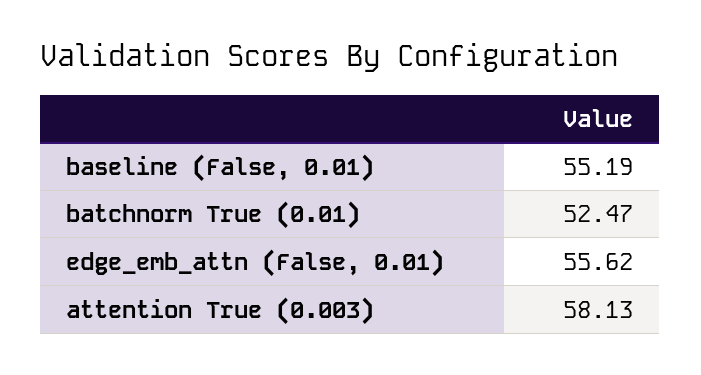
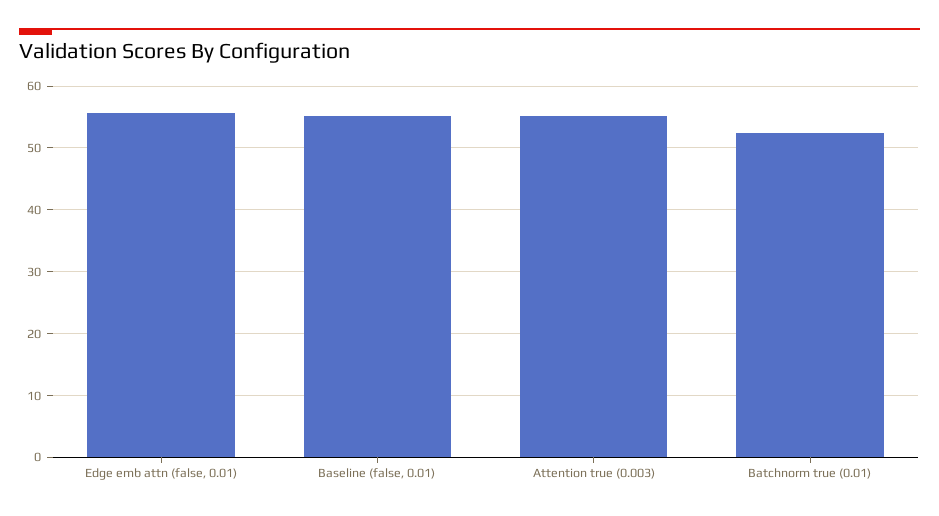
  {
    "baseline (False, 0.01)": 55.19,
    "batchnorm True (0.01)": 52.47,
    "edge_emb_attn (False, 0.01)": 55.62,
-   "attention True (0.003)": 58.13
+   "attention True (0.003)": 55
  }

